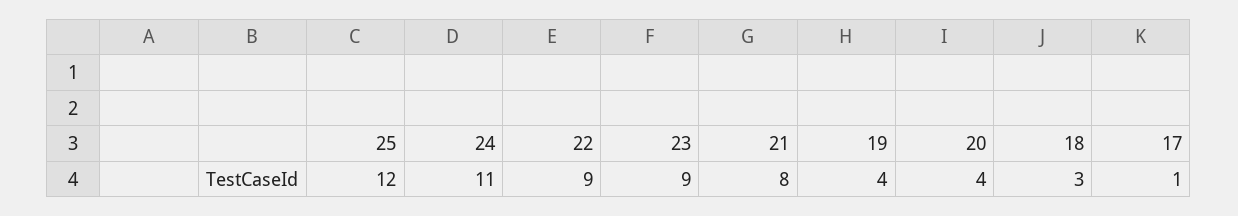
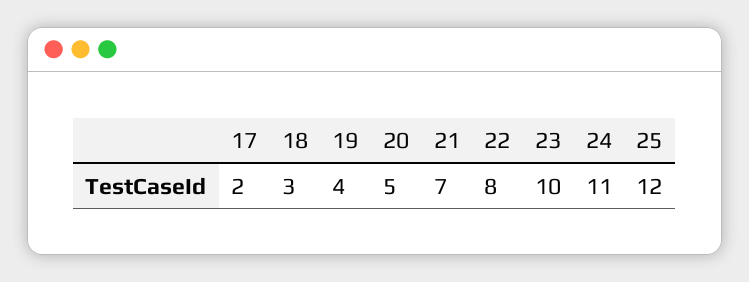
  {
    "25": 12,
    "24": 11,
-   "22": 9,
+   "22": 8,
-   "23": 9,
+   "23": 10,
-   "21": 8,
+   "21": 7,
    "19": 4,
-   "20": 4,
+   "20": 5,
    "18": 3,
-   "17": 1
+   "17": 2
  }

